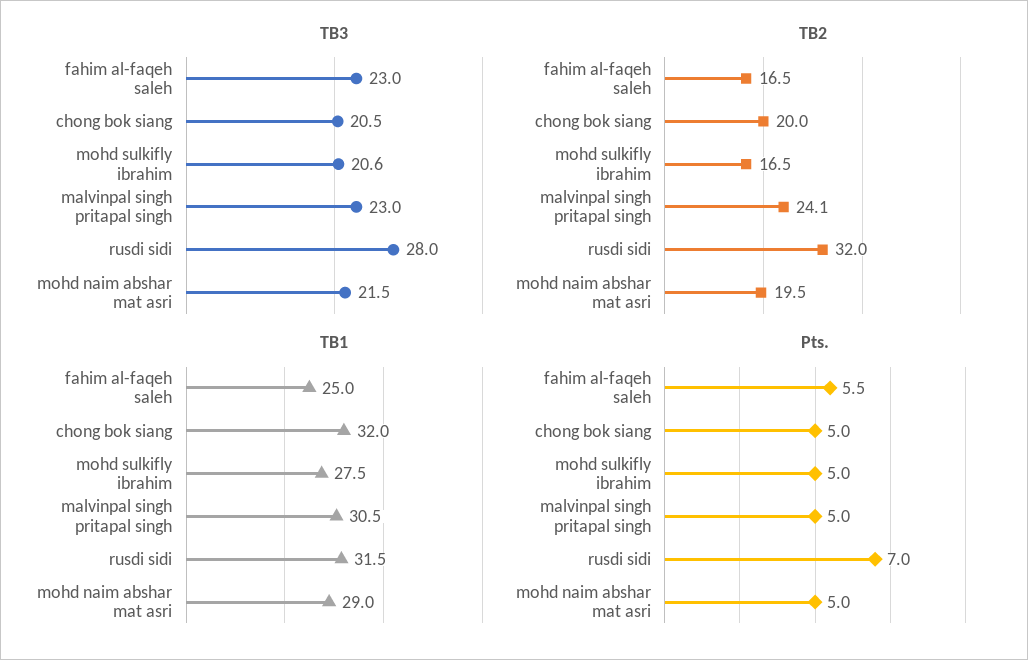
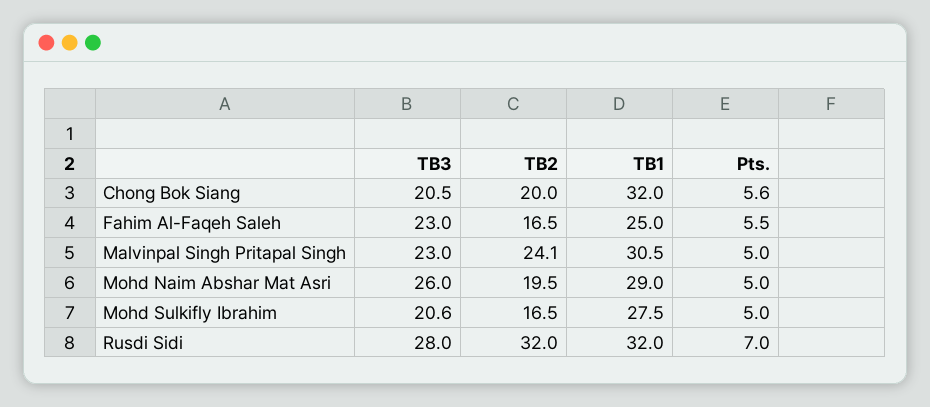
  {
    "TB3": {
      "fahim al-faqeh saleh": 23,
      "chong bok siang": 20.5,
      "mohd sulkifly ibrahim": 20.6,
      "malvinpal singh pritapal singh": 23,
      "rusdi sidi": 28,
-     "mohd naim abshar mat asri": 21.5
+     "mohd naim abshar mat asri": 26
    },
    "TB2": {
      "fahim al-faqeh saleh": 16.5,
      "chong bok siang": 20,
      "mohd sulkifly ibrahim": 16.5,
      "malvinpal singh pritapal singh": 24.1,
      "rusdi sidi": 32,
      "mohd naim abshar mat asri": 19.5
    },
    "TB1": {
      "fahim al-faqeh saleh": 25,
      "chong bok siang": 32,
      "mohd sulkifly ibrahim": 27.5,
      "malvinpal singh pritapal singh": 30.5,
-     "rusdi sidi": 31.5,
+     "rusdi sidi": 32,
      "mohd naim abshar mat asri": 29
    },
    "Pts.": {
      "fahim al-faqeh saleh": 5.5,
-     "chong bok siang": 5,
+     "chong bok siang": 5.6,
      "mohd sulkifly ibrahim": 5,
      "malvinpal singh pritapal singh": 5,
      "rusdi sidi": 7,
      "mohd naim abshar mat asri": 5
    }
  }

